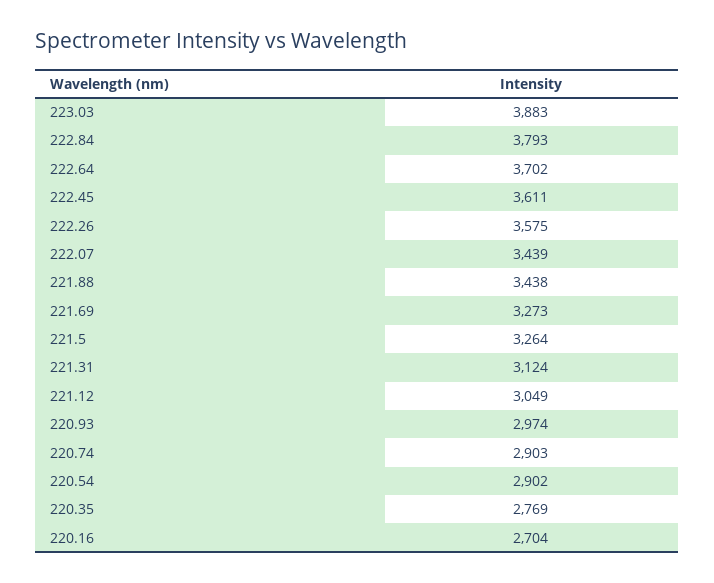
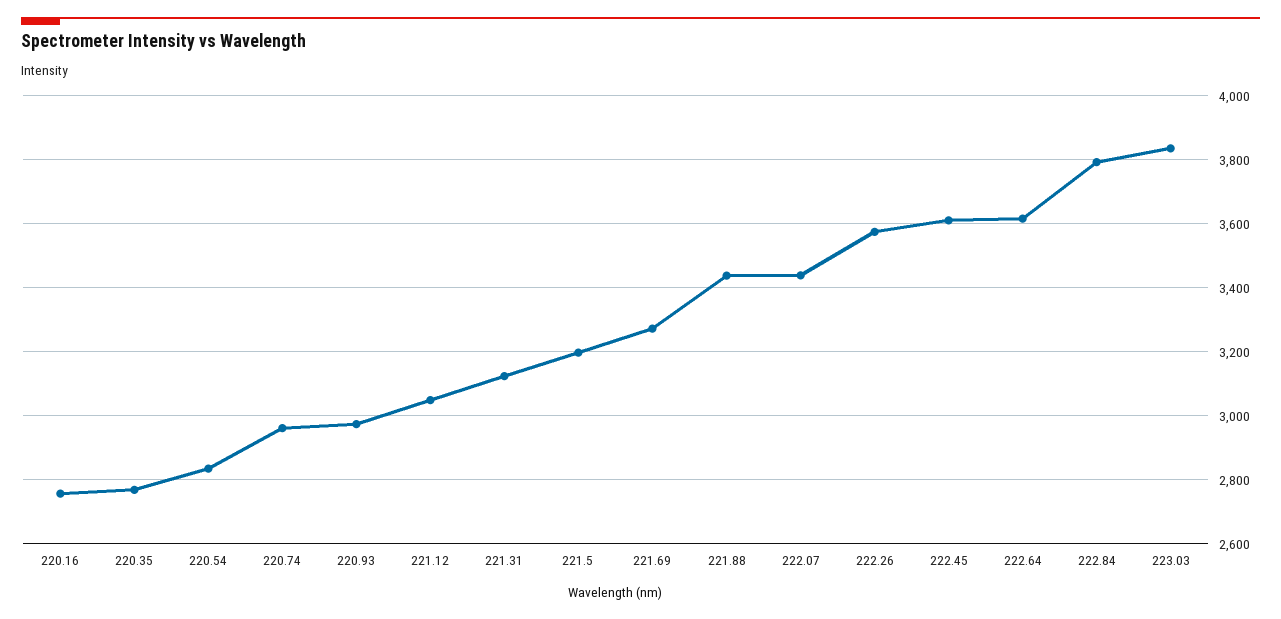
  {
-   "223.03": 3883,
+   "223.03": 3840,
    "222.84": 3793,
-   "222.64": 3702,
+   "222.64": 3620,
    "222.45": 3611,
    "222.26": 3575,
    "222.07": 3439,
    "221.88": 3438,
    "221.69": 3273,
-   "221.5": 3264,
+   "221.5": 3200,
    "221.31": 3124,
    "221.12": 3049,
    "220.93": 2974,
-   "220.74": 2903,
+   "220.74": 2960,
-   "220.54": 2902,
+   "220.54": 2840,
    "220.35": 2769,
-   "220.16": 2704
+   "220.16": 2760
  }

